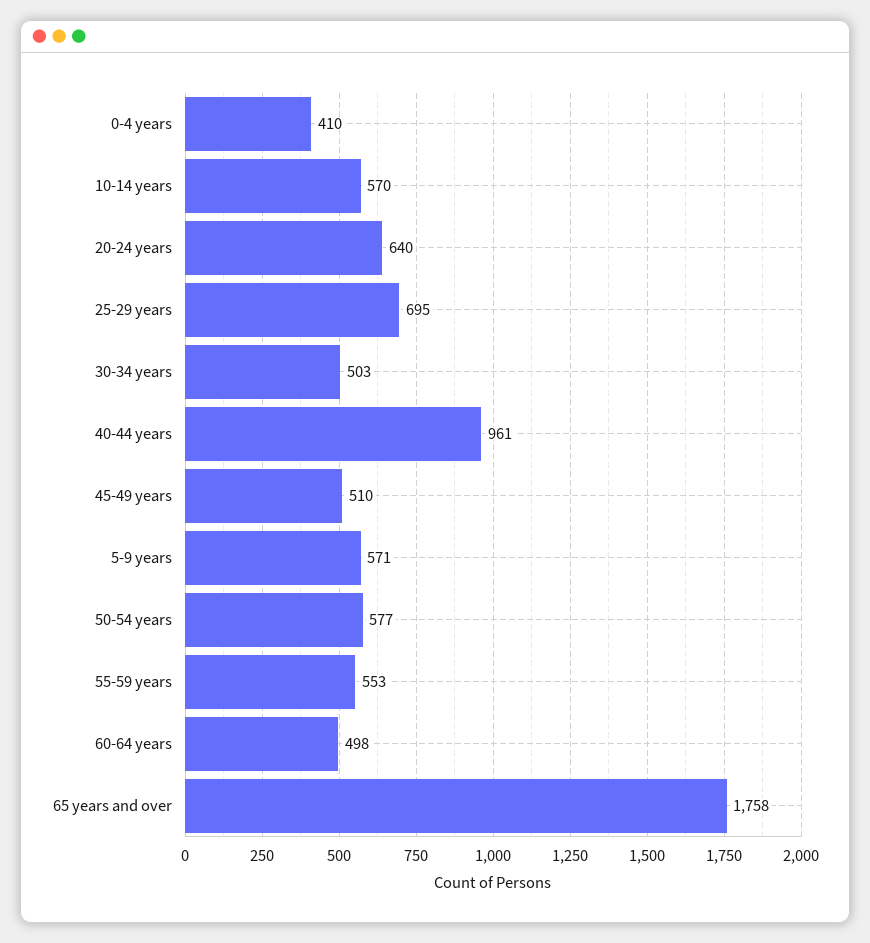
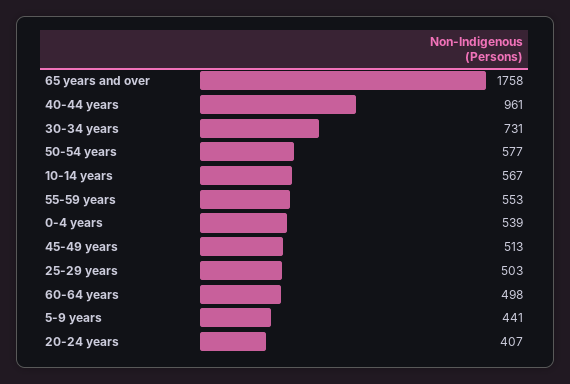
  {
-   "0-4 years": 410,
+   "0-4 years": 539,
-   "10-14 years": 570,
+   "10-14 years": 567,
-   "20-24 years": 640,
+   "20-24 years": 407,
-   "25-29 years": 695,
+   "25-29 years": 503,
-   "30-34 years": 503,
+   "30-34 years": 731,
    "40-44 years": 961,
-   "45-49 years": 510,
+   "45-49 years": 513,
-   "5-9 years": 571,
+   "5-9 years": 441,
    "50-54 years": 577,
    "55-59 years": 553,
    "60-64 years": 498,
    "65 years and over": 1758
  }

